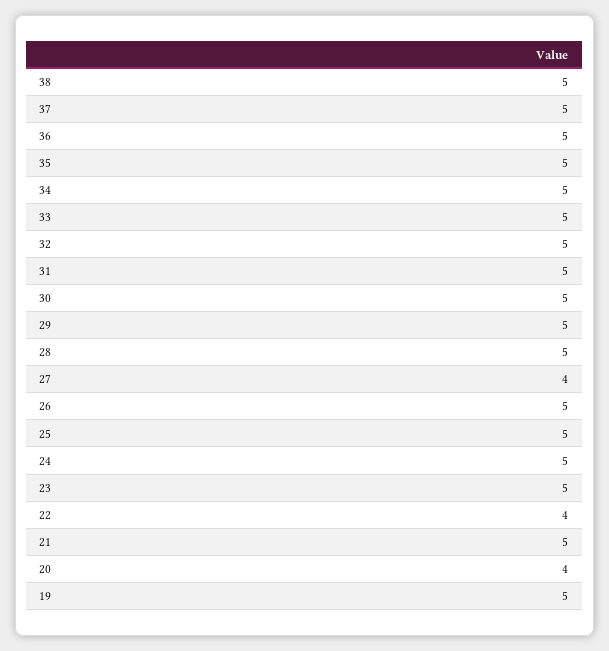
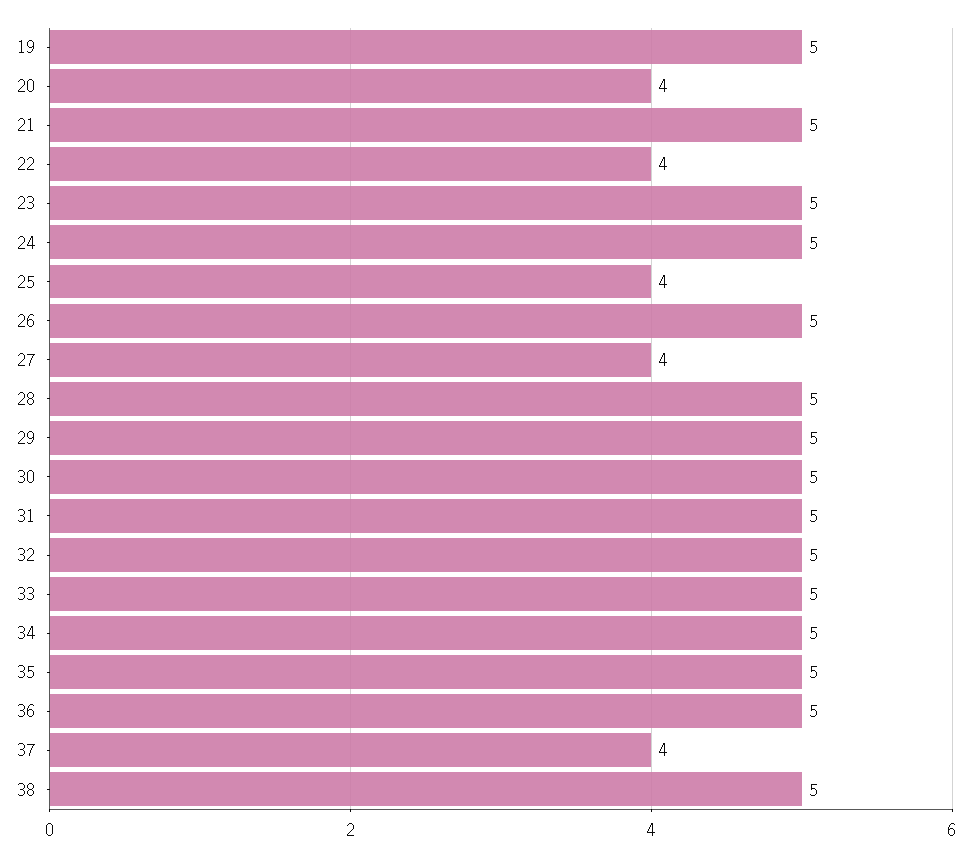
  {
    "38": 5,
-   "37": 5,
+   "37": 4,
    "36": 5,
    "35": 5,
    "34": 5,
    "33": 5,
    "32": 5,
    "31": 5,
    "30": 5,
    "29": 5,
    "28": 5,
    "27": 4,
    "26": 5,
-   "25": 5,
+   "25": 4,
    "24": 5,
    "23": 5,
    "22": 4,
    "21": 5,
    "20": 4,
    "19": 5
  }

